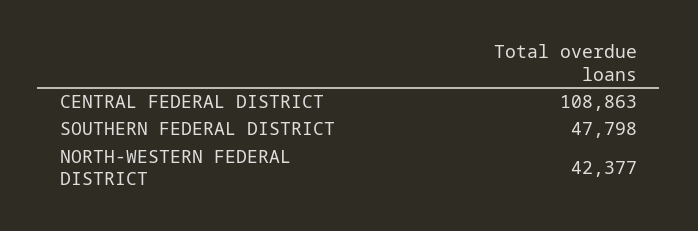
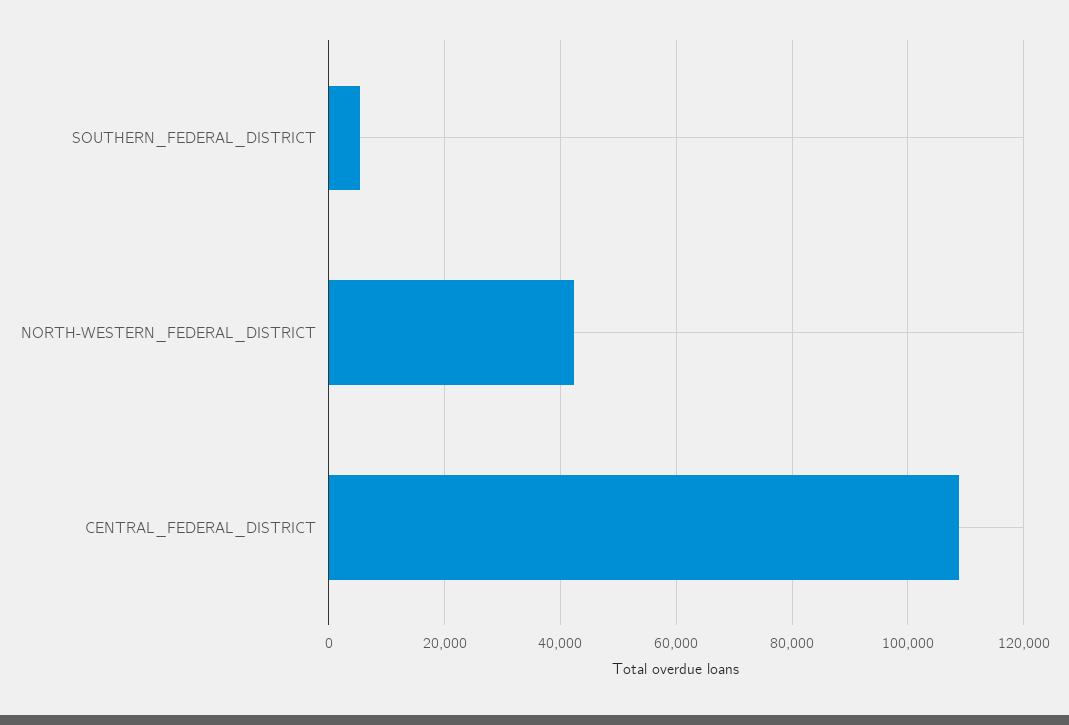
  {
    "CENTRAL FEDERAL DISTRICT": 108863,
-   "SOUTHERN FEDERAL DISTRICT": 47798,
+   "SOUTHERN FEDERAL DISTRICT": 6000,
    "NORTH-WESTERN FEDERAL DISTRICT": 42377
  }

